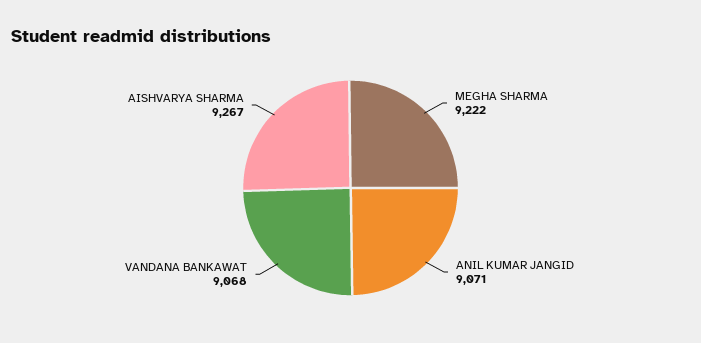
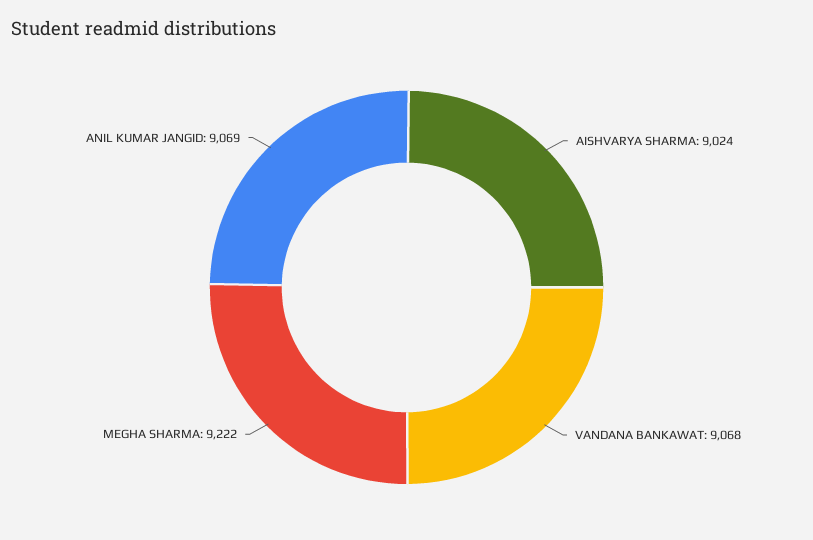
  {
    "MEGHA SHARMA": 9222,
-   "ANIL KUMAR JANGID": 9071,
+   "ANIL KUMAR JANGID": 9069,
    "VANDANA BANKAWAT": 9068,
-   "AISHVARYA SHARMA": 9267
+   "AISHVARYA SHARMA": 9024
  }

